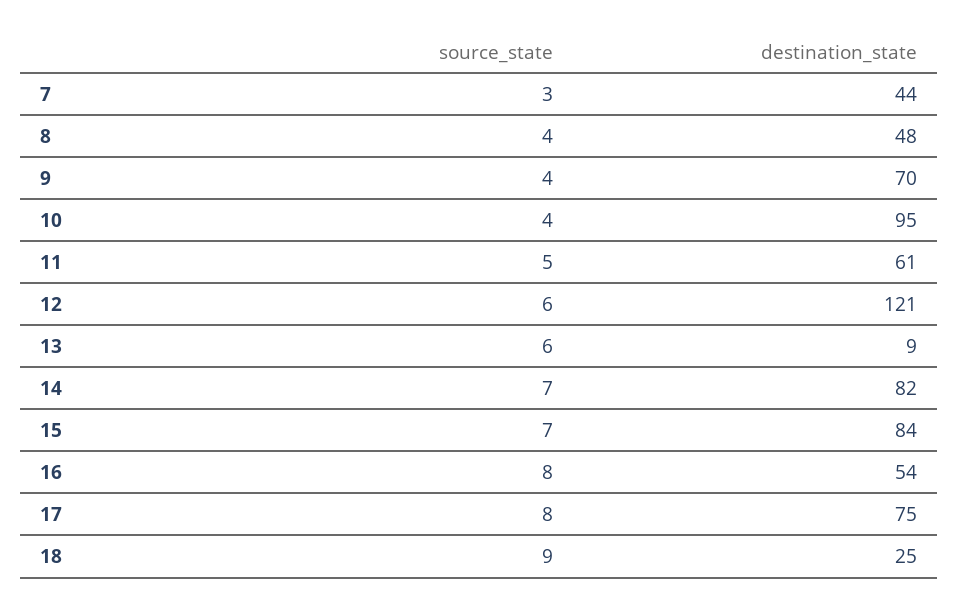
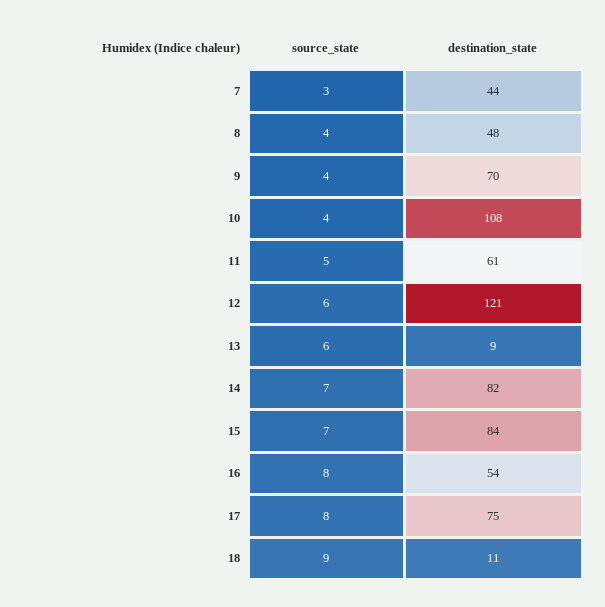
  {
    "source_state": {
      "7": 3,
      "8": 4,
      "9": 4,
      "10": 4,
      "11": 5,
      "12": 6,
      "13": 6,
      "14": 7,
      "15": 7,
      "16": 8,
      "17": 8,
      "18": 9
    },
    "destination_state": {
      "7": 44,
      "8": 48,
      "9": 70,
-     "10": 95,
+     "10": 108,
      "11": 61,
      "12": 121,
      "13": 9,
      "14": 82,
      "15": 84,
      "16": 54,
      "17": 75,
-     "18": 25
+     "18": 11
    }
  }

